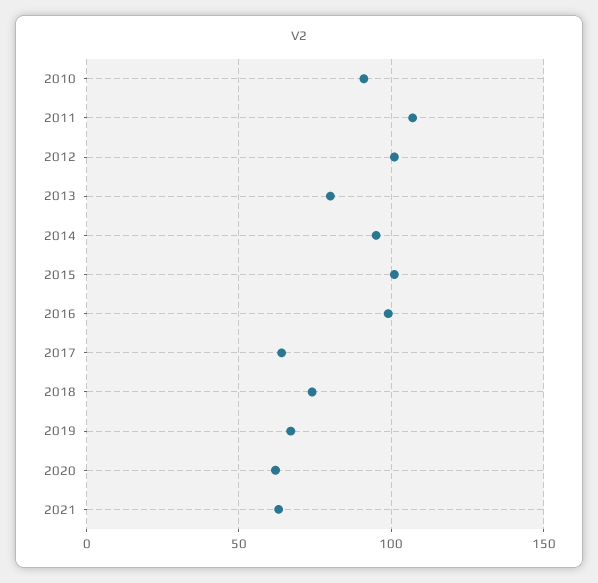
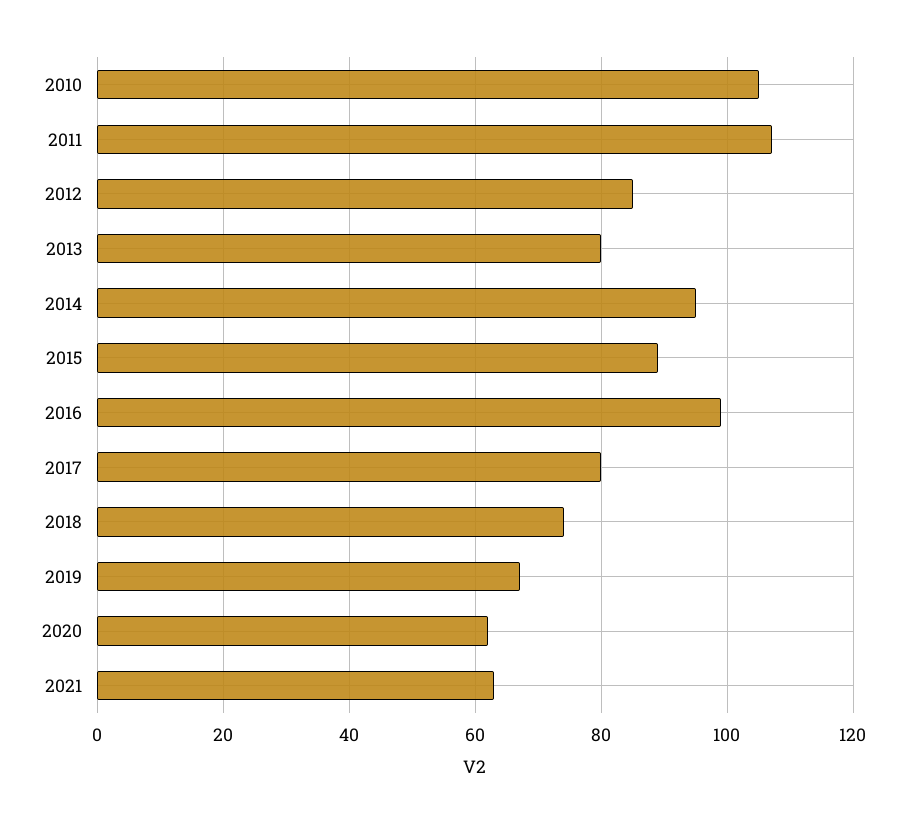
  {
-   "2010": 90,
+   "2010": 105,
    "2011": 105,
-   "2012": 100,
+   "2012": 85,
    "2013": 80,
    "2014": 95,
-   "2015": 100,
+   "2015": 90,
    "2016": 100,
-   "2017": 65,
+   "2017": 80,
    "2018": 75,
    "2019": 65,
    "2020": 60,
    "2021": 65
  }

